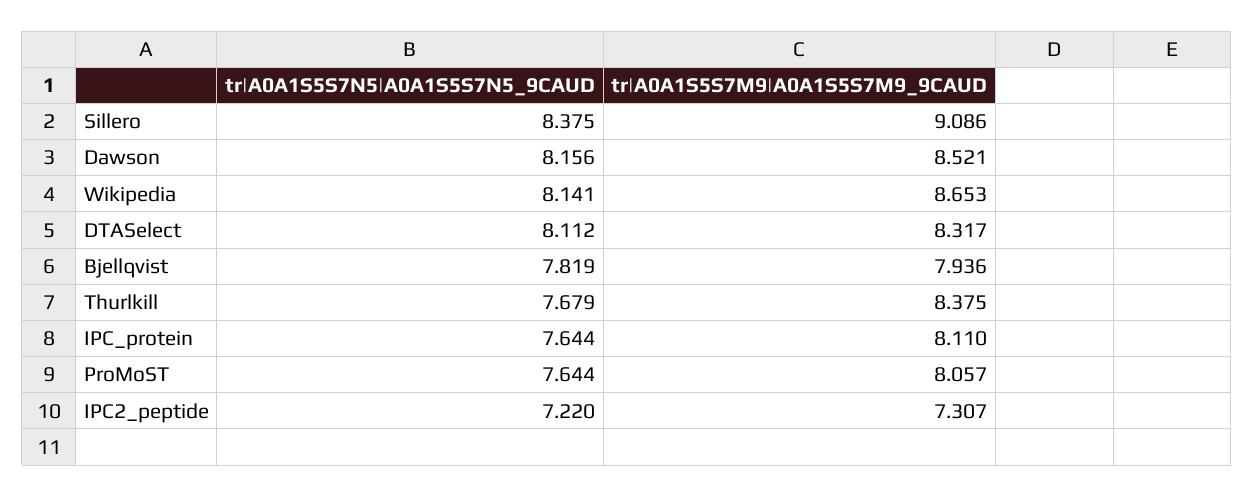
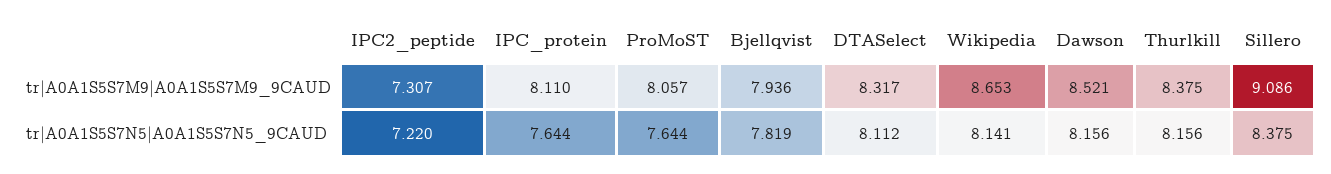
  {
    "tr|A0A1S5S7N5|A0A1S5S7N5_9CAUD": {
      "Sillero": 8.375,
      "Dawson": 8.156,
      "Wikipedia": 8.141,
      "DTASelect": 8.112,
      "Bjellqvist": 7.819,
-     "Thurlkill": 7.679,
+     "Thurlkill": 8.156,
      "IPC_protein": 7.644,
      "ProMoST": 7.644,
      "IPC2_peptide": 7.22
    },
    "tr|A0A1S5S7M9|A0A1S5S7M9_9CAUD": {
      "Sillero": 9.086,
      "Dawson": 8.521,
      "Wikipedia": 8.653,
      "DTASelect": 8.317,
      "Bjellqvist": 7.936,
      "Thurlkill": 8.375,
      "IPC_protein": 8.11,
      "ProMoST": 8.057,
      "IPC2_peptide": 7.307
    }
  }

